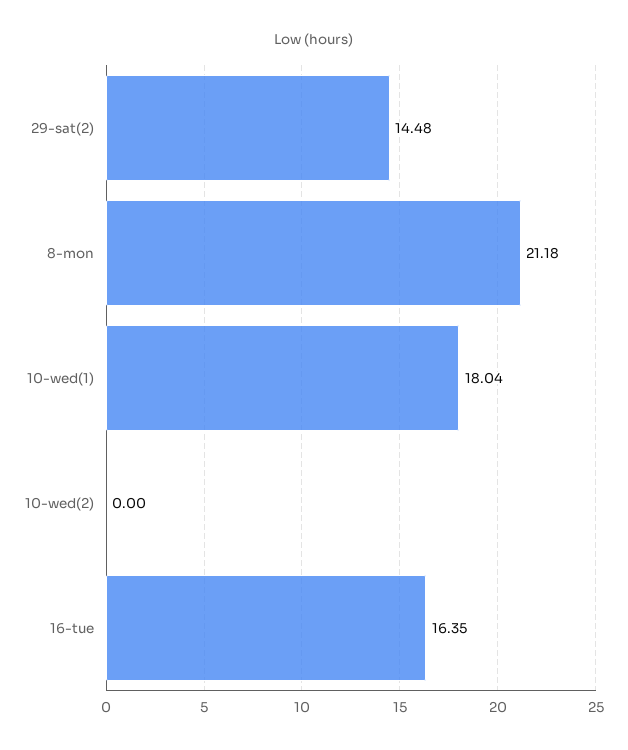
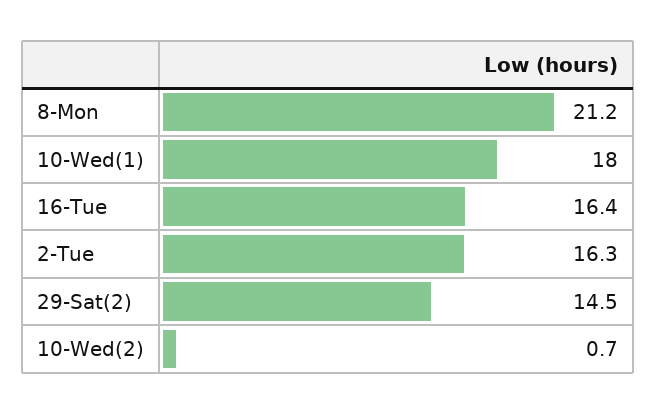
  {
    "29-sat(2)": 14.48,
    "8-mon": 21.18,
    "10-wed(1)": 18.04,
-   "10-wed(2)": 0,
+   "10-wed(2)": 0.7,
-   "16-tue": 16.35
+   "16-tue": 16.35,
+   "2-Tue": 16.3
  }

